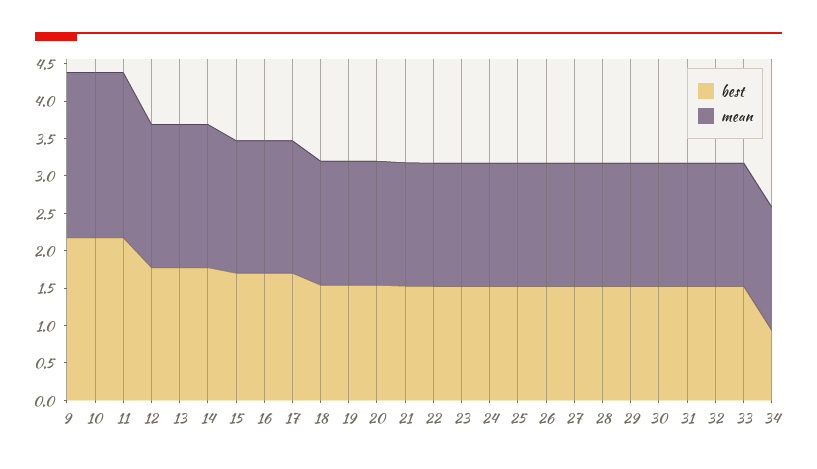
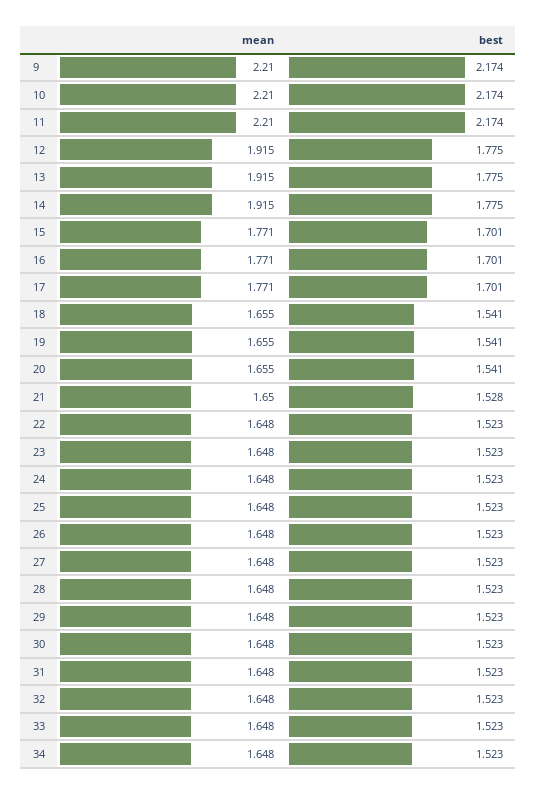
  {
    "best": {
      "9": 2.174,
      "10": 2.174,
      "11": 2.174,
      "12": 1.775,
      "13": 1.775,
      "14": 1.775,
      "15": 1.701,
      "16": 1.701,
      "17": 1.701,
      "18": 1.541,
      "19": 1.541,
      "20": 1.541,
      "21": 1.528,
      "22": 1.523,
      "23": 1.523,
      "24": 1.523,
      "25": 1.523,
      "26": 1.523,
      "27": 1.523,
      "28": 1.523,
      "29": 1.523,
      "30": 1.523,
      "31": 1.523,
      "32": 1.523,
      "33": 1.523,
-     "34": 1
+     "34": 1.523
    },
    "mean": {
      "9": 2.21,
      "10": 2.21,
      "11": 2.21,
      "12": 1.915,
      "13": 1.915,
      "14": 1.915,
      "15": 1.771,
      "16": 1.771,
      "17": 1.771,
      "18": 1.655,
      "19": 1.655,
      "20": 1.655,
      "21": 1.65,
      "22": 1.648,
      "23": 1.648,
      "24": 1.648,
      "25": 1.648,
      "26": 1.648,
      "27": 1.648,
      "28": 1.648,
      "29": 1.648,
      "30": 1.648,
      "31": 1.648,
      "32": 1.648,
      "33": 1.648,
      "34": 1.648
    }
  }

